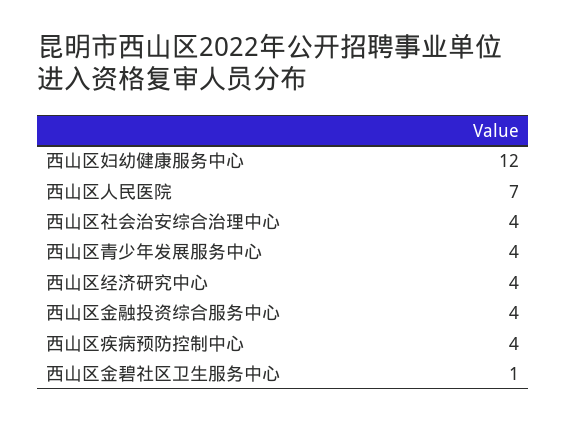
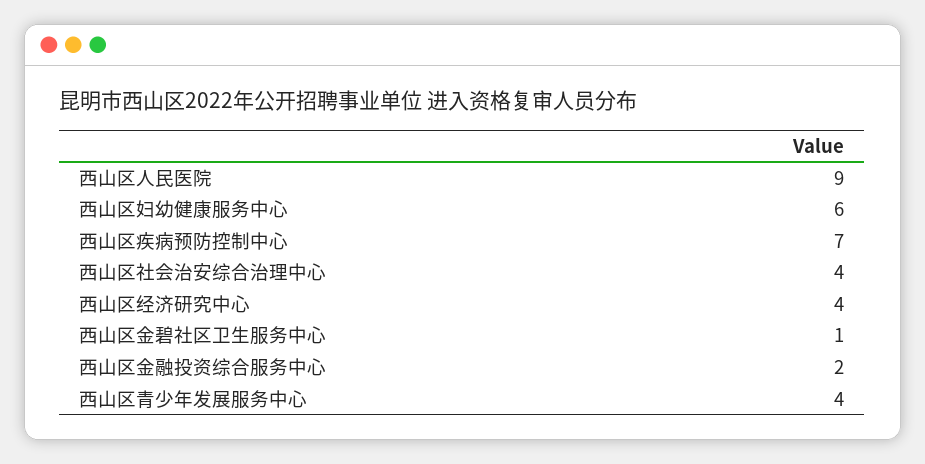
  {
-   "西山区妇幼健康服务中心": 12,
+   "西山区妇幼健康服务中心": 6,
-   "西山区人民医院": 7,
+   "西山区人民医院": 9,
    "西山区社会治安综合治理中心": 4,
    "西山区青少年发展服务中心": 4,
    "西山区经济研究中心": 4,
-   "西山区金融投资综合服务中心": 4,
+   "西山区金融投资综合服务中心": 2,
-   "西山区疾病预防控制中心": 4,
+   "西山区疾病预防控制中心": 7,
    "西山区金碧社区卫生服务中心": 1
  }

